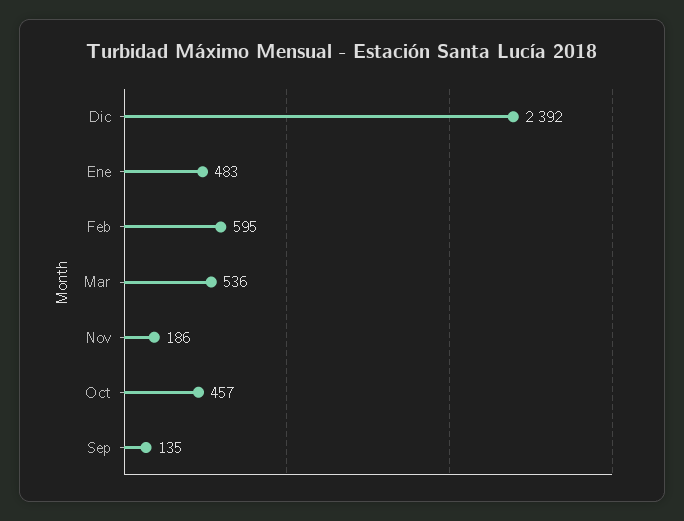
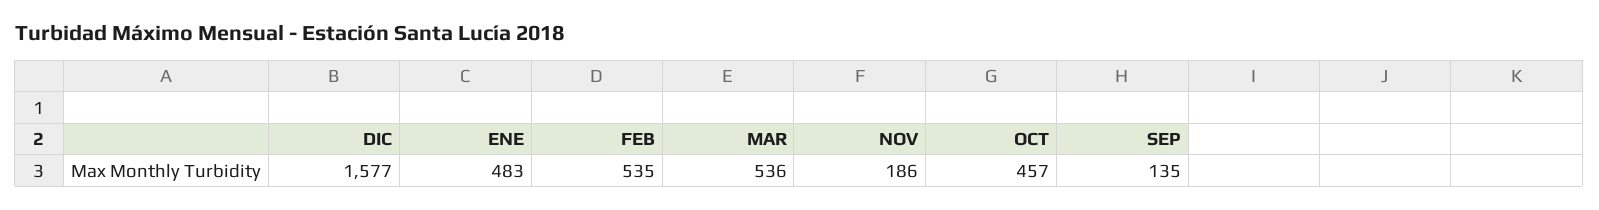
  {
-   "Dic": 2392,
+   "Dic": 1577,
    "Ene": 483,
-   "Feb": 595,
+   "Feb": 535,
    "Mar": 536,
    "Nov": 186,
    "Oct": 457,
    "Sep": 135
  }

